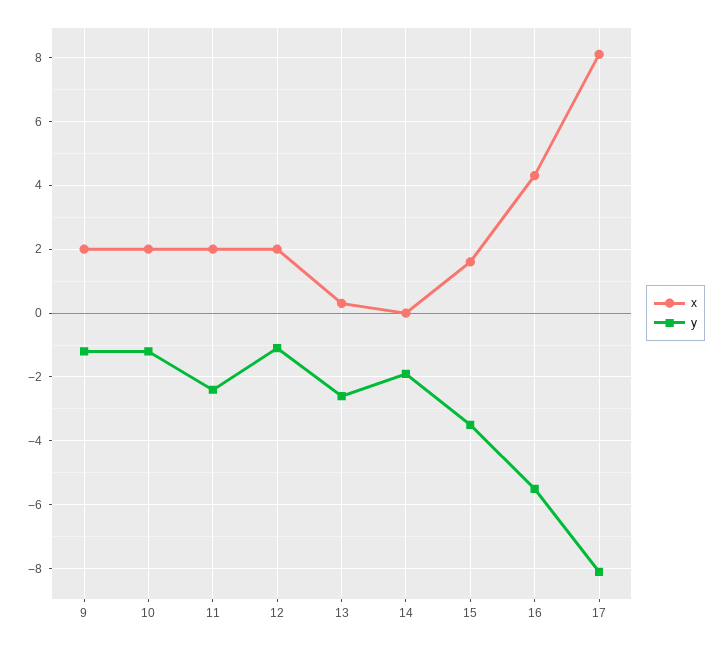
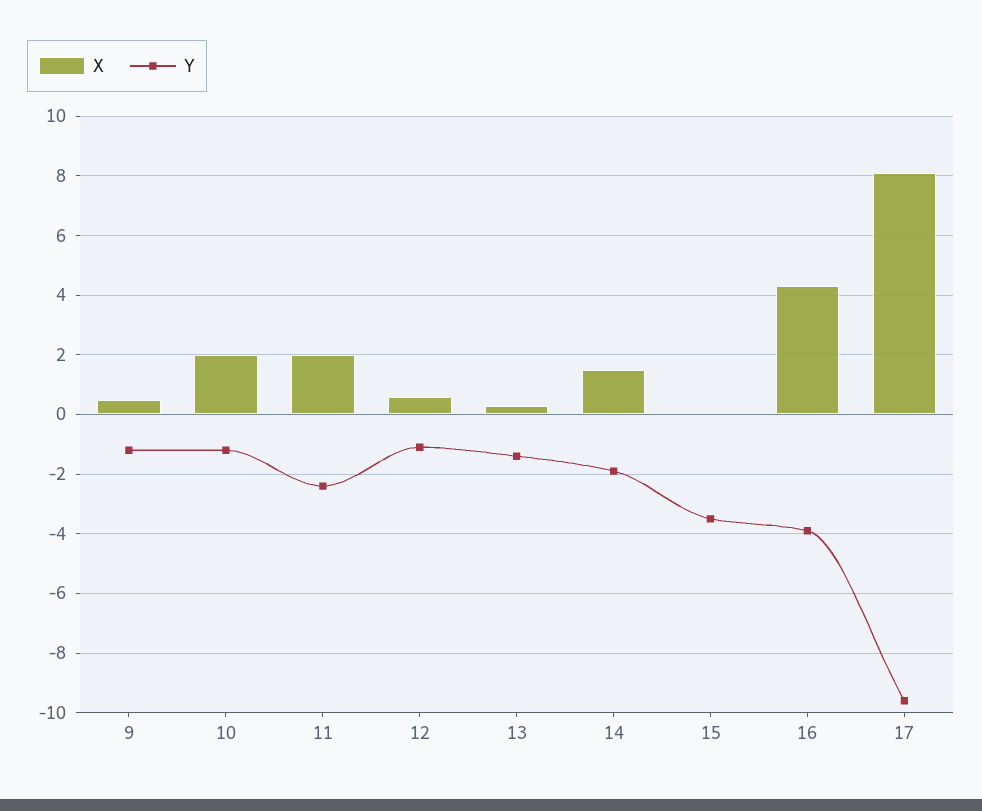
  {
    "x": {
-     "9": 2,
+     "9": 0.5,
      "10": 2,
      "11": 2,
-     "12": 2,
+     "12": 0.5,
      "13": 0.5,
-     "14": 0,
+     "14": 1.5,
-     "15": 1.5,
+     "15": 0,
      "16": 4.5,
      "17": 8
    },
    "y": {
      "9": -1,
      "10": -1,
      "11": -2.5,
      "12": -1,
-     "13": -2.5,
+     "13": -1.5,
      "14": -2,
      "15": -3.5,
-     "16": -5.5,
+     "16": -4,
-     "17": -8
+     "17": -9.5
    }
  }

